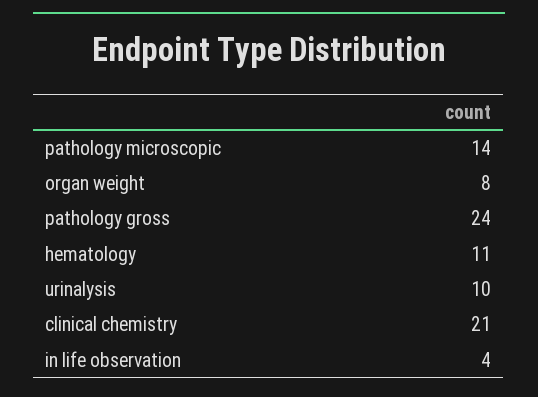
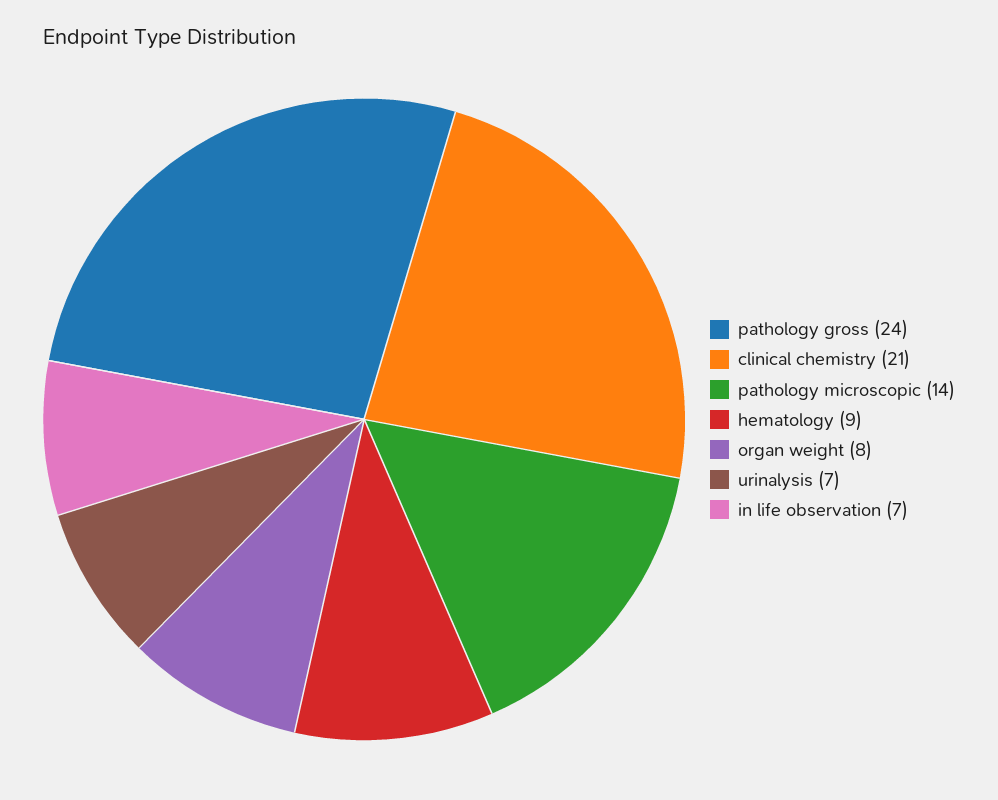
  {
    "pathology microscopic": 14,
    "organ weight": 8,
    "pathology gross": 24,
-   "hematology": 11,
+   "hematology": 9,
-   "urinalysis": 10,
+   "urinalysis": 7,
    "clinical chemistry": 21,
-   "in life observation": 4
+   "in life observation": 7
  }

